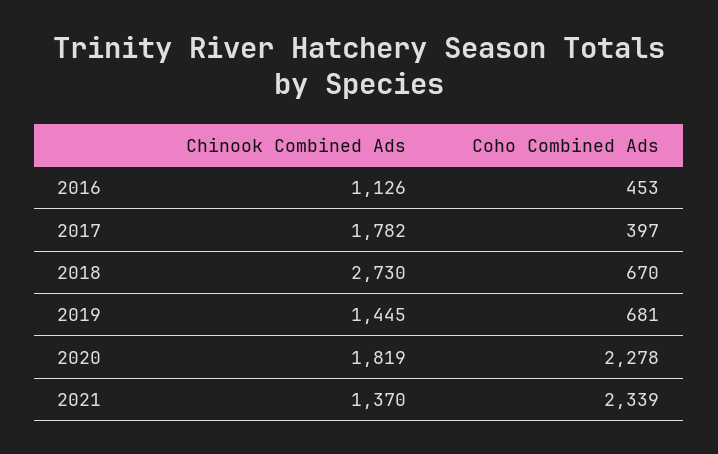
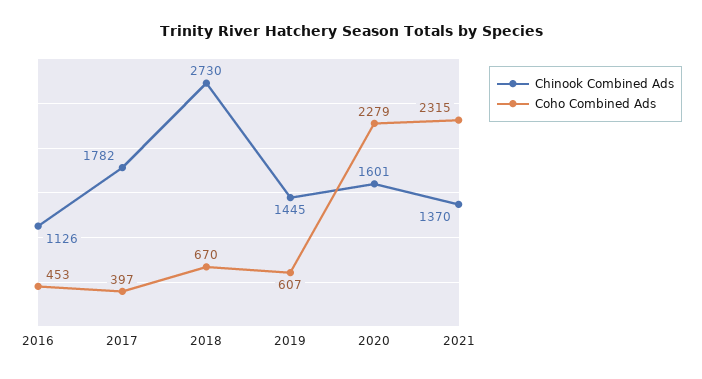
  {
    "Chinook Combined Ads": {
      "2016": 1126,
      "2017": 1782,
      "2018": 2730,
      "2019": 1445,
-     "2020": 1819,
+     "2020": 1601,
      "2021": 1370
    },
    "Coho Combined Ads": {
      "2016": 453,
      "2017": 397,
      "2018": 670,
-     "2019": 681,
+     "2019": 607,
-     "2020": 2278,
+     "2020": 2279,
-     "2021": 2339
+     "2021": 2315
    }
  }

